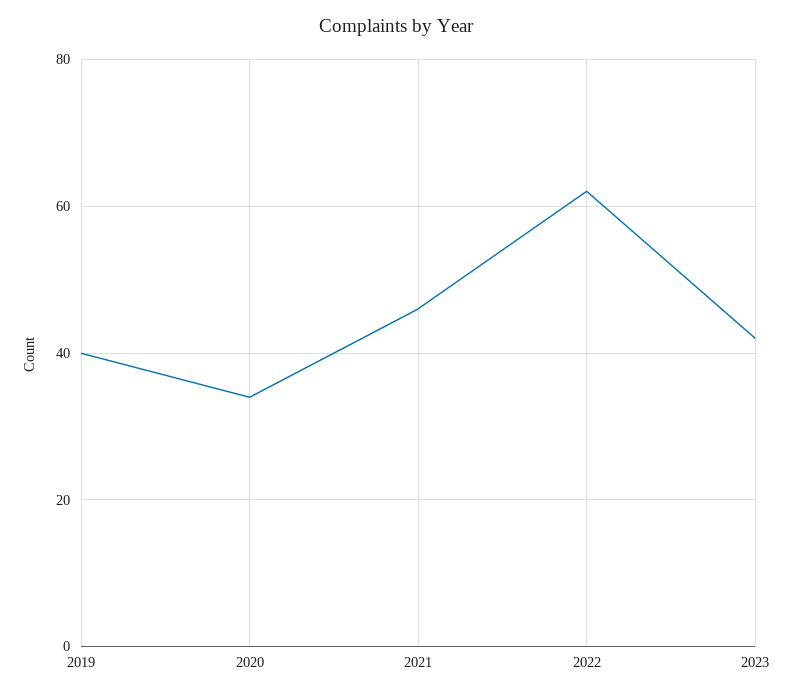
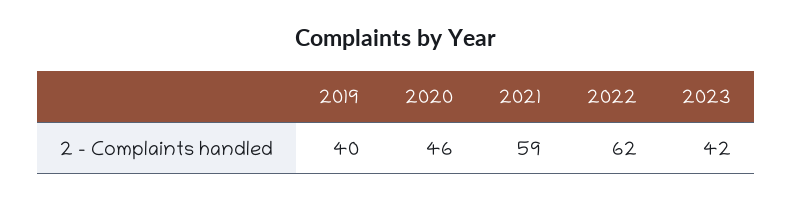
  {
    "2019": 40,
-   "2020": 35,
+   "2020": 46,
-   "2021": 45,
+   "2021": 59,
    "2022": 62,
    "2023": 42
  }

